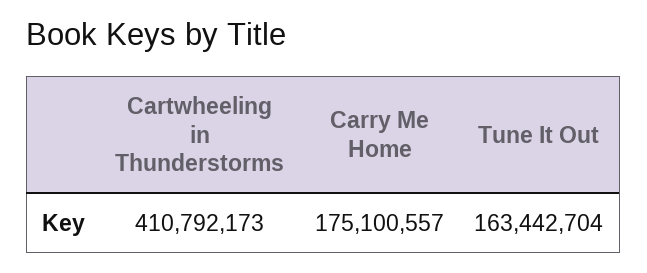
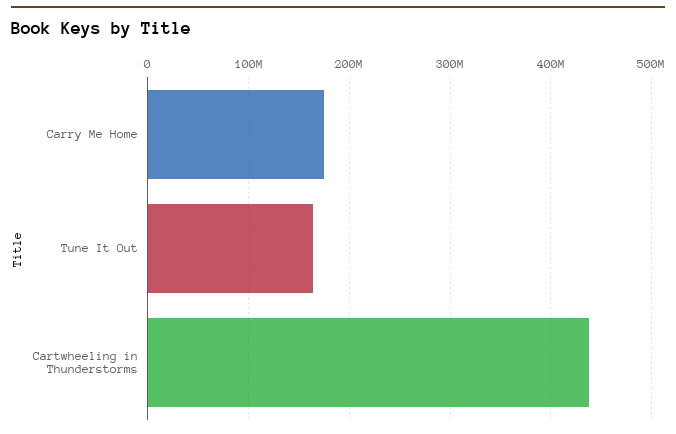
  {
-   "Cartwheeling in Thunderstorms": 410792173,
+   "Cartwheeling in Thunderstorms": 440000000,
    "Carry Me Home": 175100557,
    "Tune It Out": 163442704
  }

